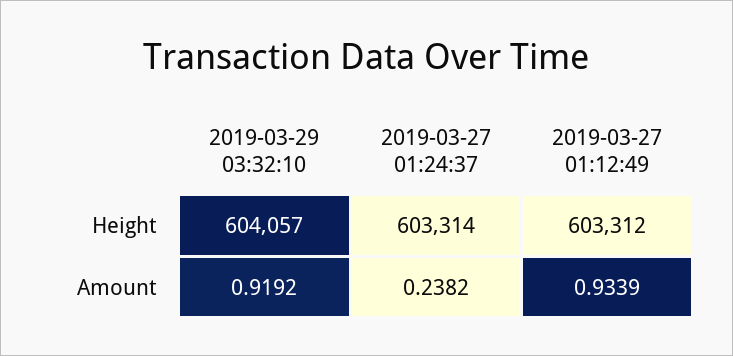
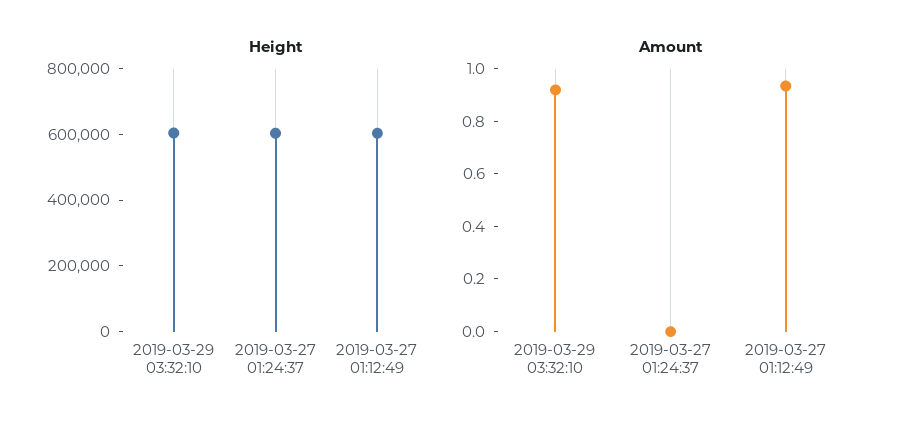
  {
    "Height": {
      "2019-03-29 03:32:10": 604057,
      "2019-03-27 01:24:37": 603314,
      "2019-03-27 01:12:49": 603312
    },
    "Amount": {
      "2019-03-29 03:32:10": 0.9192,
-     "2019-03-27 01:24:37": 0.2382,
+     "2019-03-27 01:24:37": 0,
      "2019-03-27 01:12:49": 0.9339
    }
  }

